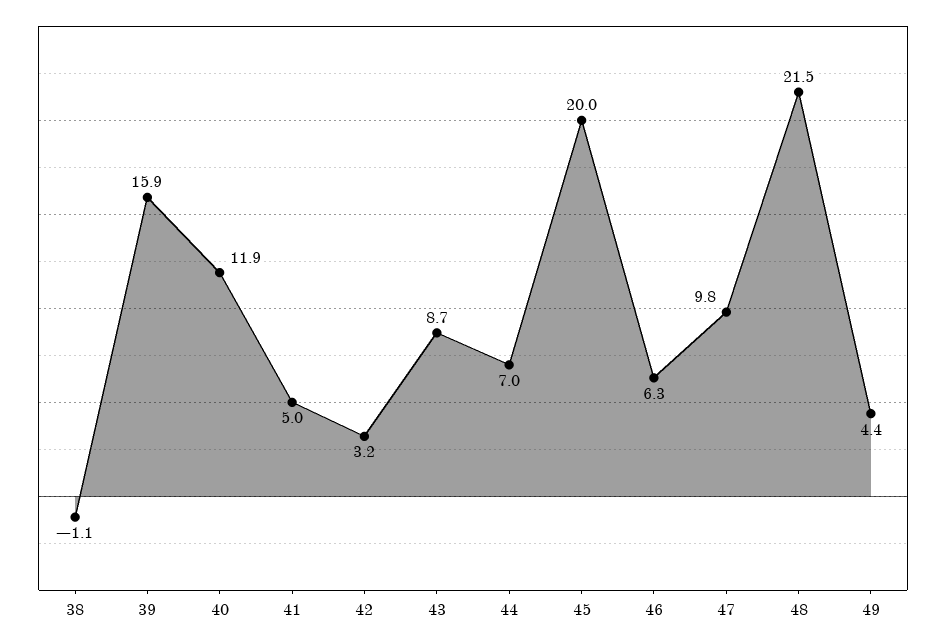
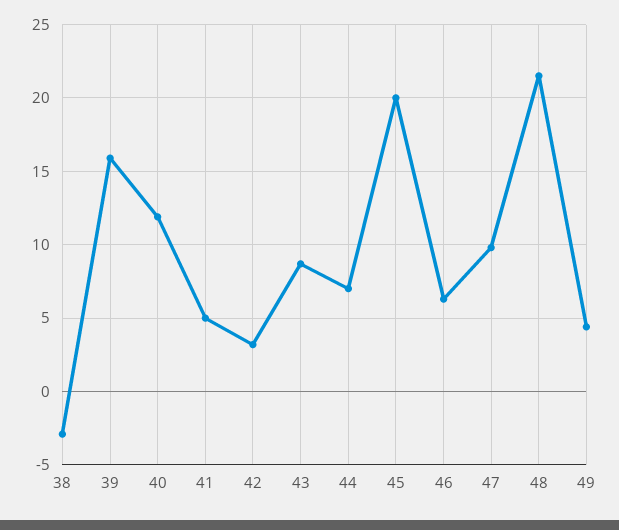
  {
-   "38": -1.1,
+   "38": -3,
    "39": 15.9,
    "40": 11.9,
    "41": 5,
    "42": 3.2,
    "43": 8.7,
    "44": 7,
    "45": 20,
    "46": 6.3,
    "47": 9.8,
    "48": 21.5,
    "49": 4.4
  }

